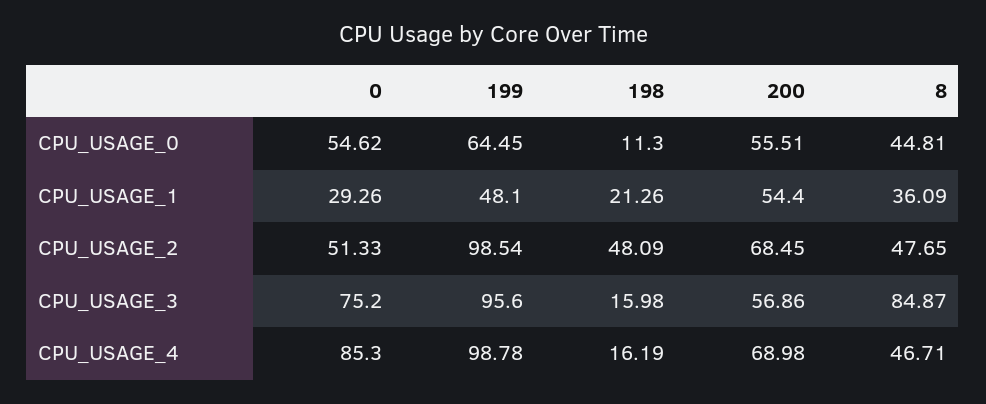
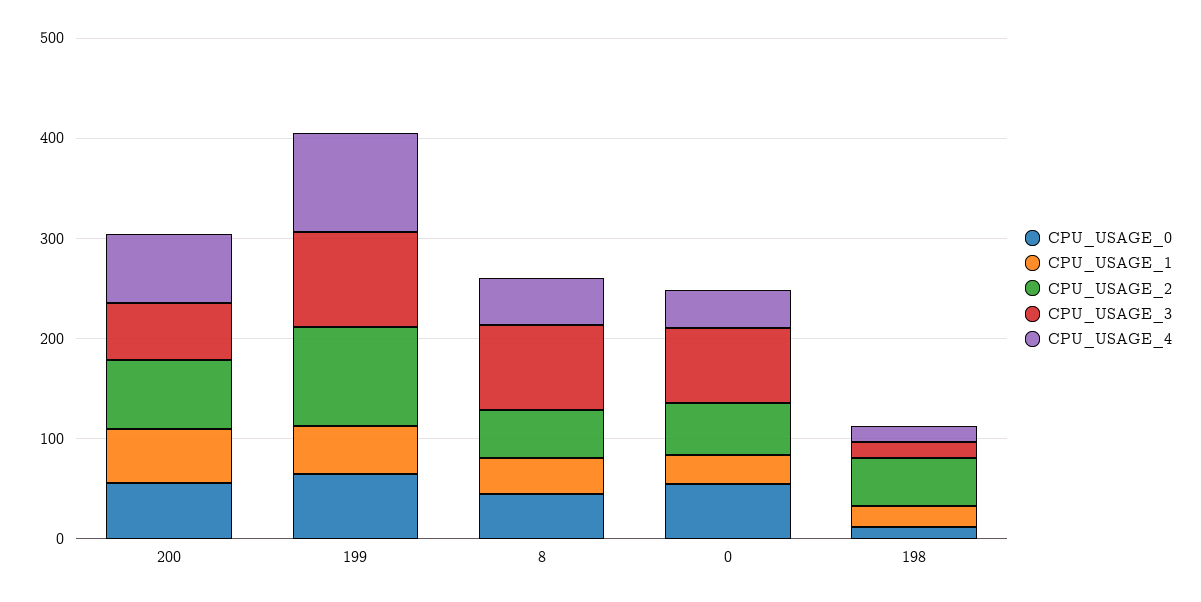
  {
    "CPU_USAGE_0": {
      "0": 54.62,
      "199": 64.45,
      "198": 11.3,
      "200": 55.51,
      "8": 44.81
    },
    "CPU_USAGE_1": {
      "0": 29.26,
      "199": 48.1,
      "198": 21.26,
      "200": 54.4,
      "8": 36.09
    },
    "CPU_USAGE_2": {
      "0": 51.33,
      "199": 98.54,
      "198": 48.09,
      "200": 68.45,
      "8": 47.65
    },
    "CPU_USAGE_3": {
      "0": 75.2,
      "199": 95.6,
      "198": 15.98,
      "200": 56.86,
      "8": 84.87
    },
    "CPU_USAGE_4": {
-     "0": 85.3,
+     "0": 40,
      "199": 98.78,
      "198": 16.19,
      "200": 68.98,
      "8": 46.71
    }
  }

